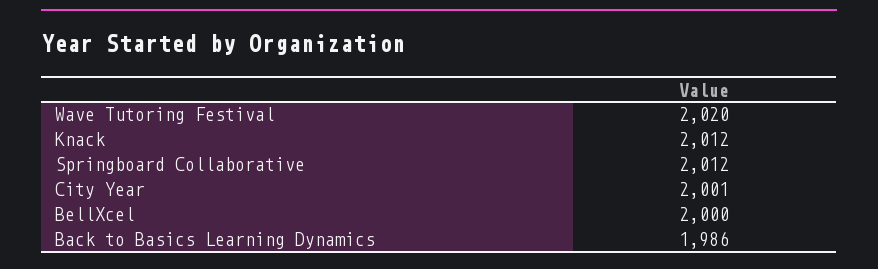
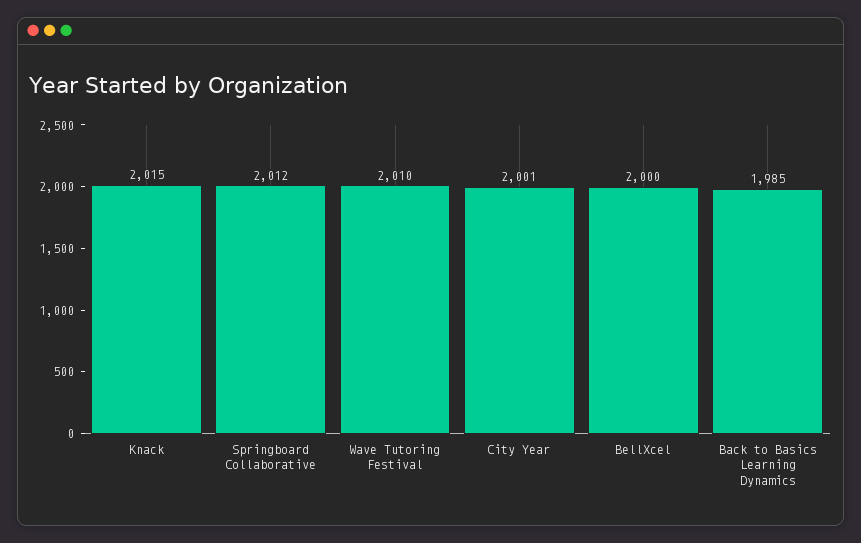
  {
-   "Wave Tutoring Festival": 2020,
+   "Wave Tutoring Festival": 2010,
-   "Knack": 2012,
+   "Knack": 2015,
    "Springboard Collaborative": 2012,
    "City Year": 2001,
    "BellXcel": 2000,
-   "Back to Basics Learning Dynamics": 1986
+   "Back to Basics Learning Dynamics": 1985
  }

